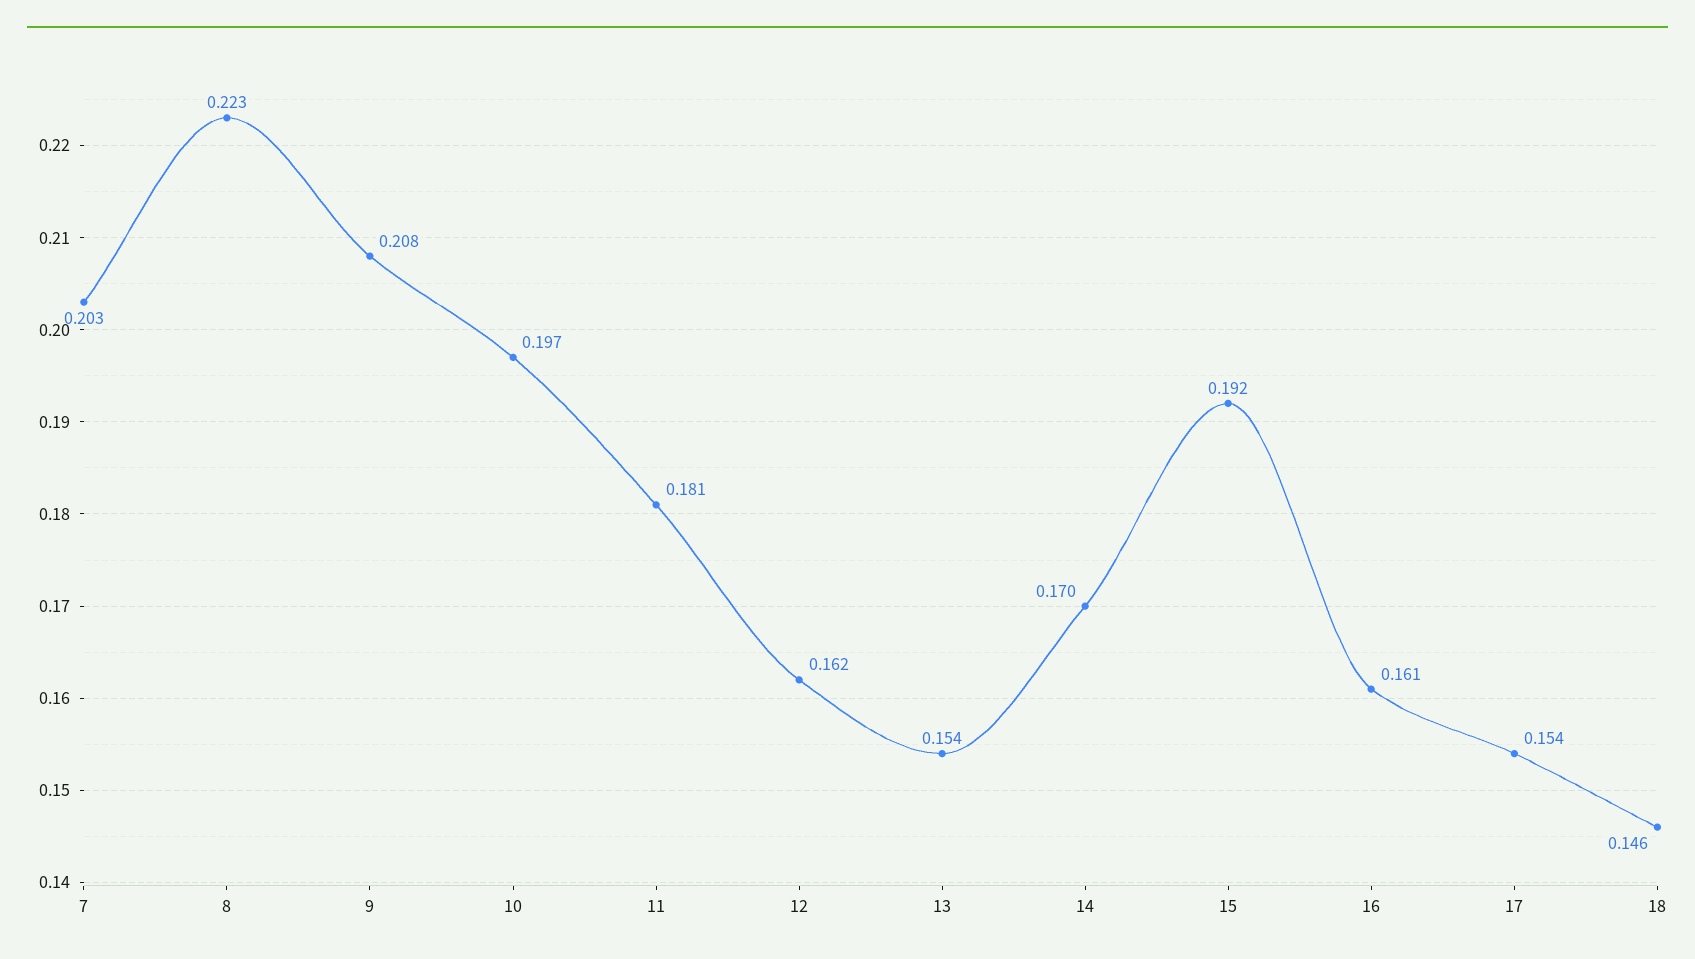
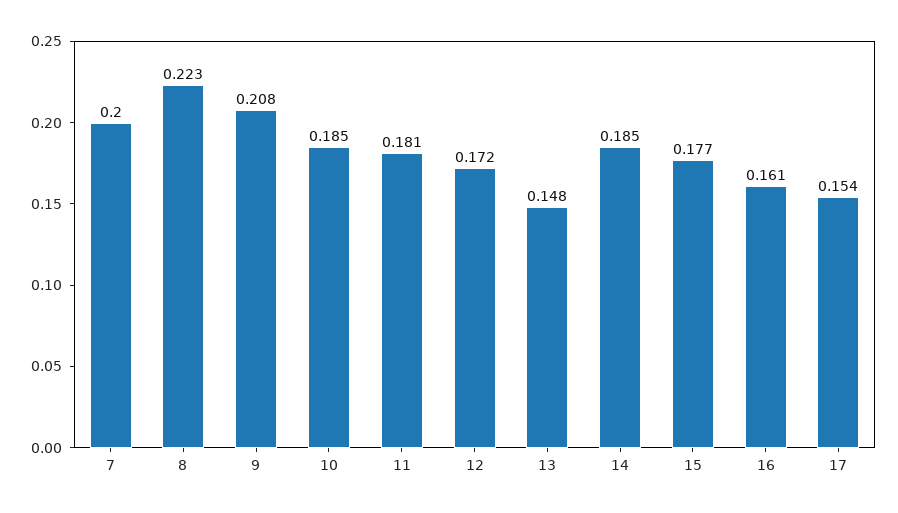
  {
-   "7": 0.203,
+   "7": 0.2,
    "8": 0.223,
    "9": 0.208,
-   "10": 0.197,
+   "10": 0.185,
    "11": 0.181,
-   "12": 0.162,
+   "12": 0.172,
-   "13": 0.154,
+   "13": 0.148,
-   "14": 0.17,
+   "14": 0.185,
-   "15": 0.192,
+   "15": 0.177,
    "16": 0.161,
-   "17": 0.154,
+   "17": 0.154
-   "18": 0.146
  }

